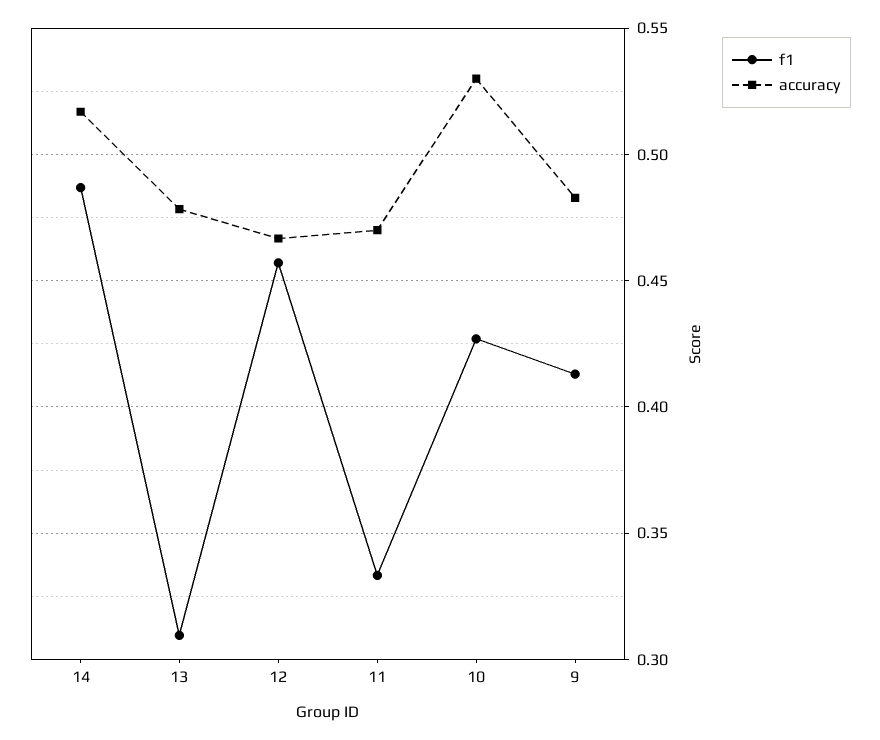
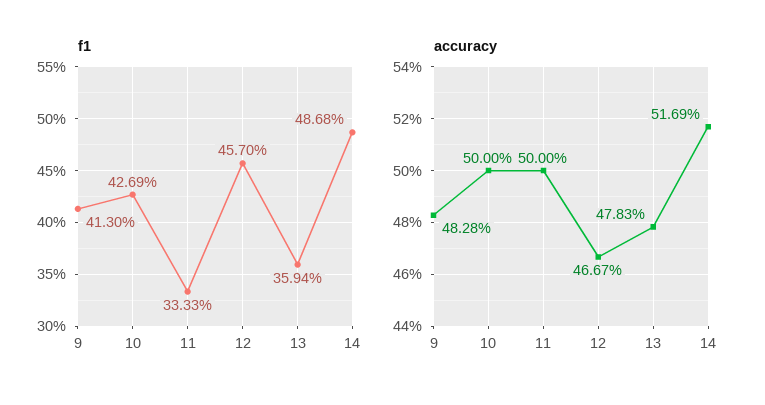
  {
    "f1": {
      "14": 0.4868,
-     "13": 0.31,
+     "13": 0.3594,
      "12": 0.457,
      "11": 0.3333,
      "10": 0.4269,
      "9": 0.413
    },
    "accuracy": {
      "14": 0.5169,
      "13": 0.4783,
      "12": 0.4667,
-     "11": 0.47,
+     "11": 0.5,
-     "10": 0.53,
+     "10": 0.5,
      "9": 0.4828
    }
  }

